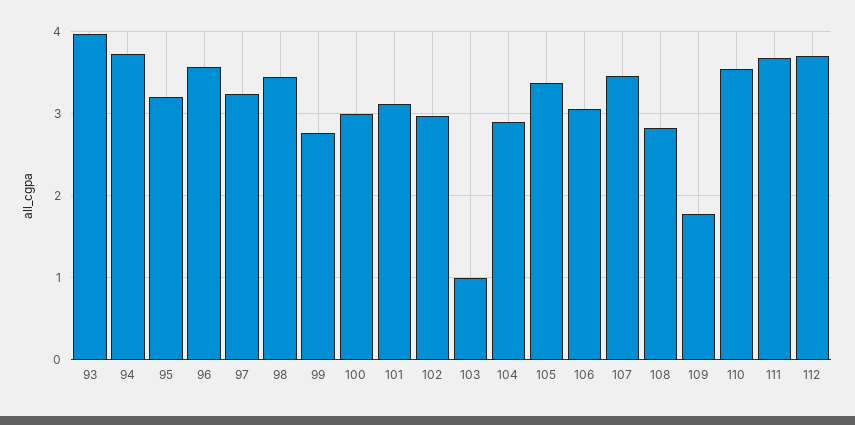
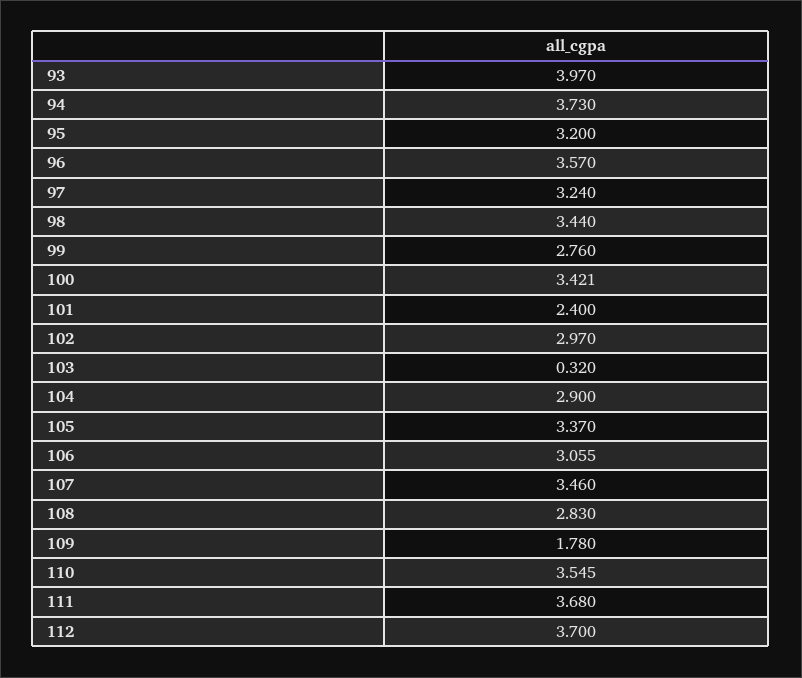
  {
    "93": 3.97,
    "94": 3.73,
    "95": 3.2,
    "96": 3.57,
    "97": 3.24,
    "98": 3.44,
    "99": 2.76,
-   "100": 3,
+   "100": 3.421,
-   "101": 3.1,
+   "101": 2.4,
    "102": 2.97,
-   "103": 1,
+   "103": 0.32,
    "104": 2.9,
    "105": 3.37,
    "106": 3.055,
    "107": 3.46,
    "108": 2.83,
    "109": 1.78,
    "110": 3.545,
    "111": 3.68,
    "112": 3.7
  }

